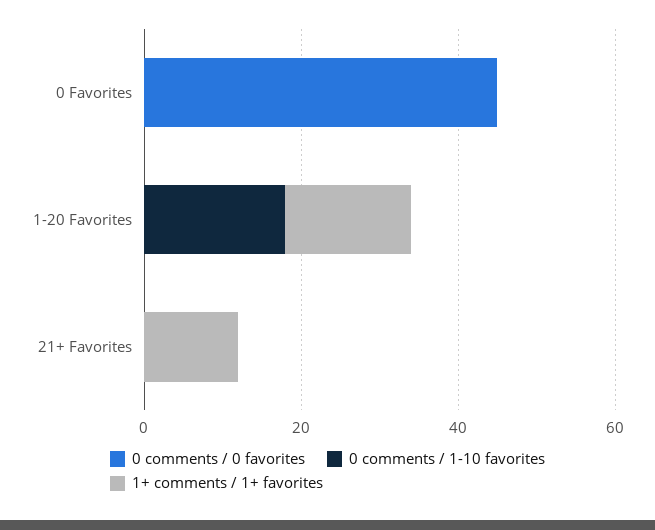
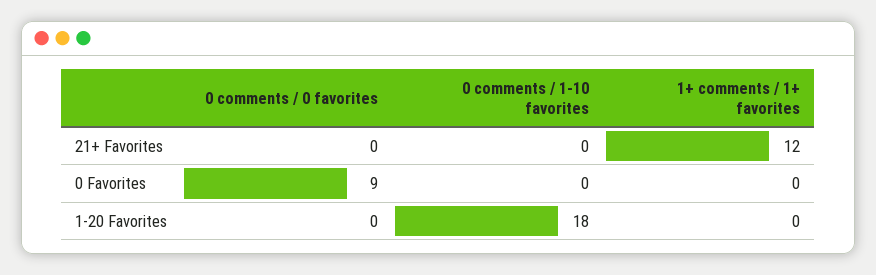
  {
    "0 comments / 0 favorites": {
-     "0 Favorites": 45,
+     "0 Favorites": 9,
      "1-20 Favorites": 0,
      "21+ Favorites": 0
    },
    "0 comments / 1-10 favorites": {
      "0 Favorites": 0,
      "1-20 Favorites": 18,
      "21+ Favorites": 0
    },
    "1+ comments / 1+ favorites": {
      "0 Favorites": 0,
-     "1-20 Favorites": 15,
+     "1-20 Favorites": 0,
      "21+ Favorites": 12
    }
  }

